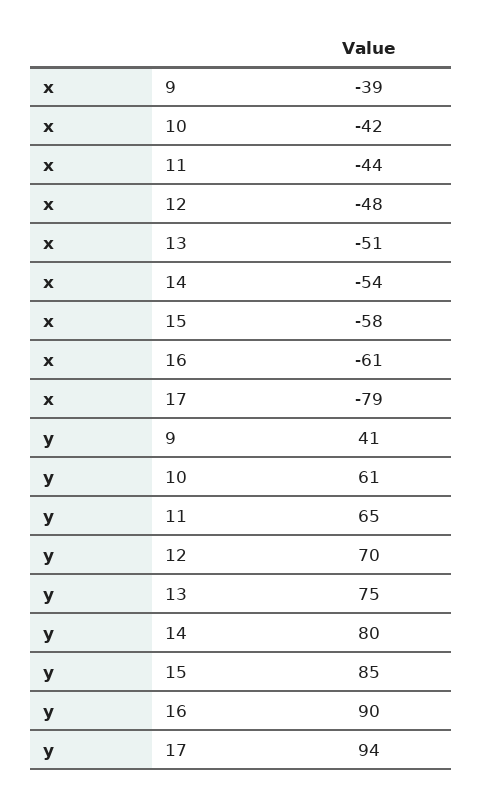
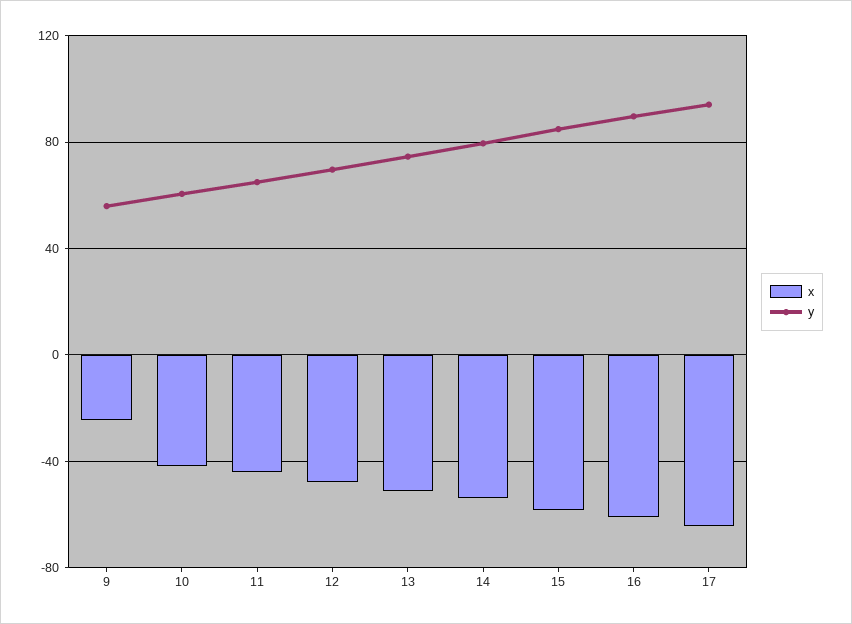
  {
    "x": {
-     "9": -39,
+     "9": -25,
      "10": -42,
      "11": -44,
      "12": -48,
      "13": -51,
      "14": -54,
      "15": -58,
      "16": -61,
-     "17": -79
+     "17": -65
    },
    "y": {
-     "9": 41,
+     "9": 55,
      "10": 61,
      "11": 65,
      "12": 70,
      "13": 75,
      "14": 80,
      "15": 85,
      "16": 90,
      "17": 94
    }
  }

